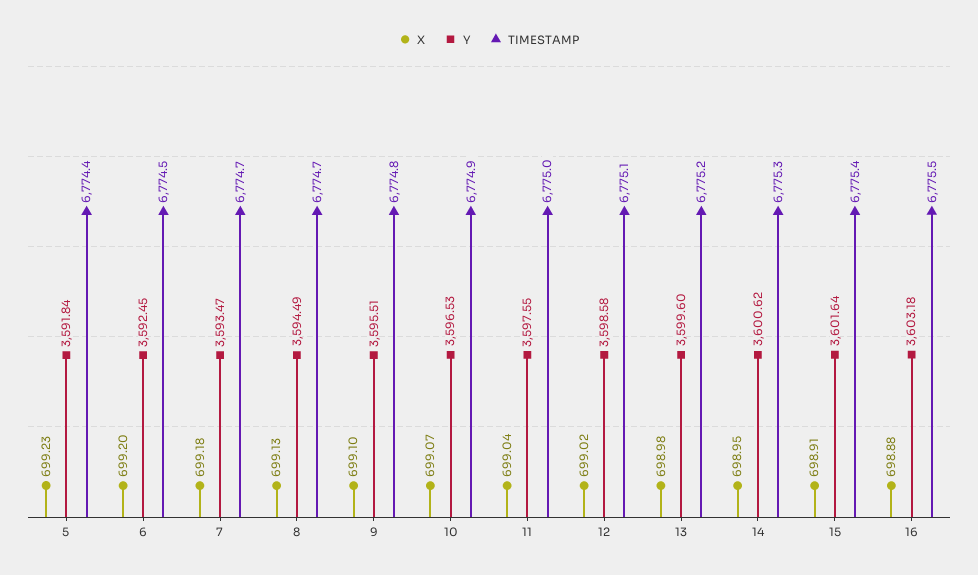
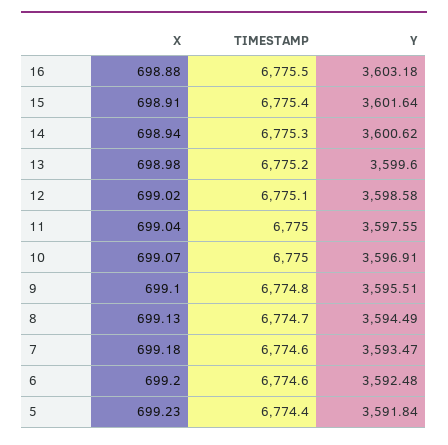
  {
    "X": {
      "5": 699.23,
      "6": 699.2,
      "7": 699.18,
      "8": 699.13,
      "9": 699.1,
      "10": 699.07,
      "11": 699.04,
      "12": 699.02,
      "13": 698.98,
-     "14": 698.95,
+     "14": 698.94,
      "15": 698.91,
      "16": 698.88
    },
    "Y": {
      "5": 3591.84,
-     "6": 3592.45,
+     "6": 3592.48,
      "7": 3593.47,
      "8": 3594.49,
      "9": 3595.51,
-     "10": 3596.53,
+     "10": 3596.91,
      "11": 3597.55,
      "12": 3598.58,
      "13": 3599.6,
      "14": 3600.62,
      "15": 3601.64,
      "16": 3603.18
    },
    "TIMESTAMP": {
      "5": 6774.4,
-     "6": 6774.5,
+     "6": 6774.6,
-     "7": 6774.7,
+     "7": 6774.6,
      "8": 6774.7,
      "9": 6774.8,
-     "10": 6774.9,
+     "10": 6775,
      "11": 6775,
      "12": 6775.1,
      "13": 6775.2,
      "14": 6775.3,
      "15": 6775.4,
      "16": 6775.5
    }
  }

